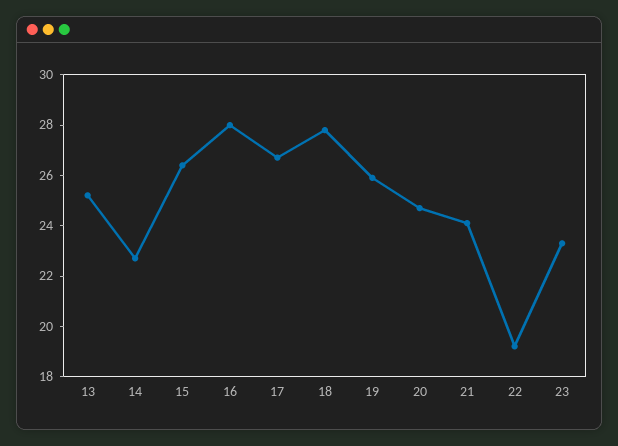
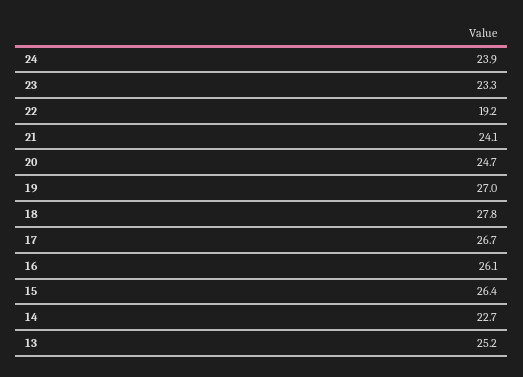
  {
    "13": 25.2,
    "14": 22.7,
    "15": 26.4,
-   "16": 28,
+   "16": 26.1,
    "17": 26.7,
    "18": 27.8,
-   "19": 26,
+   "19": 27,
    "20": 24.7,
    "21": 24.1,
    "22": 19.2,
-   "23": 23.3
+   "23": 23.3,
+   "24": 23.9
  }

